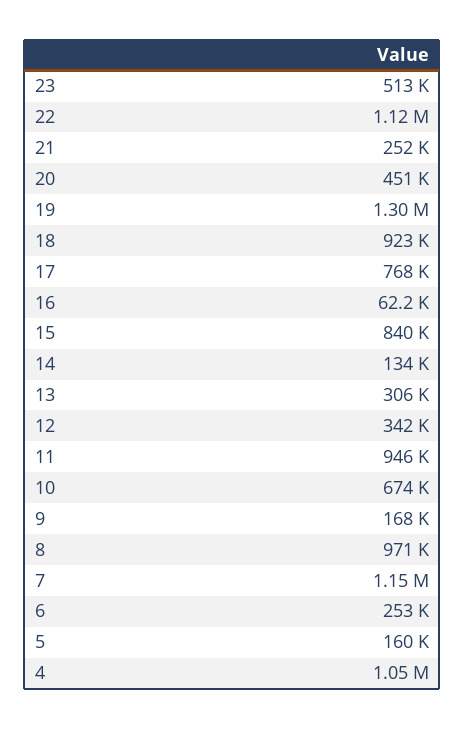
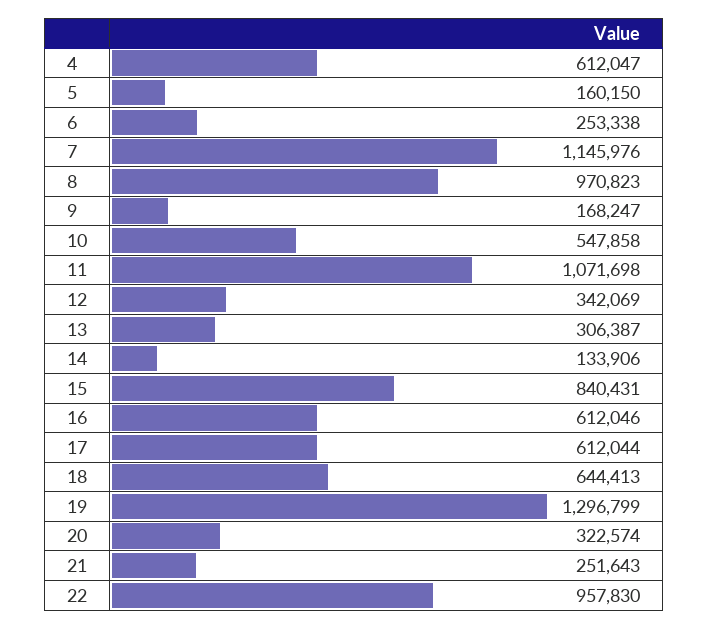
  {
-   "23": 513000,
-   "22": 1120000,
+   "22": 957830,
    "21": 251643,
-   "20": 451000,
+   "20": 322574,
    "19": 1296799,
-   "18": 923000,
+   "18": 644413,
-   "17": 768000,
+   "17": 612044,
-   "16": 62200,
+   "16": 612046,
    "15": 840431,
    "14": 133906,
    "13": 306387,
    "12": 342069,
-   "11": 946000,
+   "11": 1071698,
-   "10": 674000,
+   "10": 547858,
    "9": 168247,
    "8": 970823,
    "7": 1145976,
    "6": 253338,
    "5": 160150,
-   "4": 1050000
+   "4": 612047
  }

